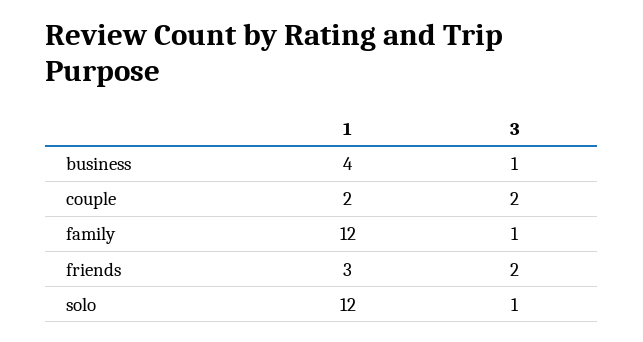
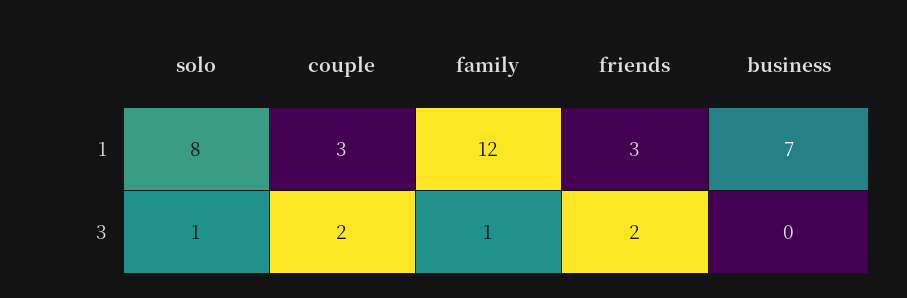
  {
    "1": {
-     "business": 4,
+     "business": 7,
-     "couple": 2,
+     "couple": 3,
      "family": 12,
      "friends": 3,
-     "solo": 12
+     "solo": 8
    },
    "3": {
-     "business": 1,
+     "business": 0,
      "couple": 2,
      "family": 1,
      "friends": 2,
      "solo": 1
    }
  }

